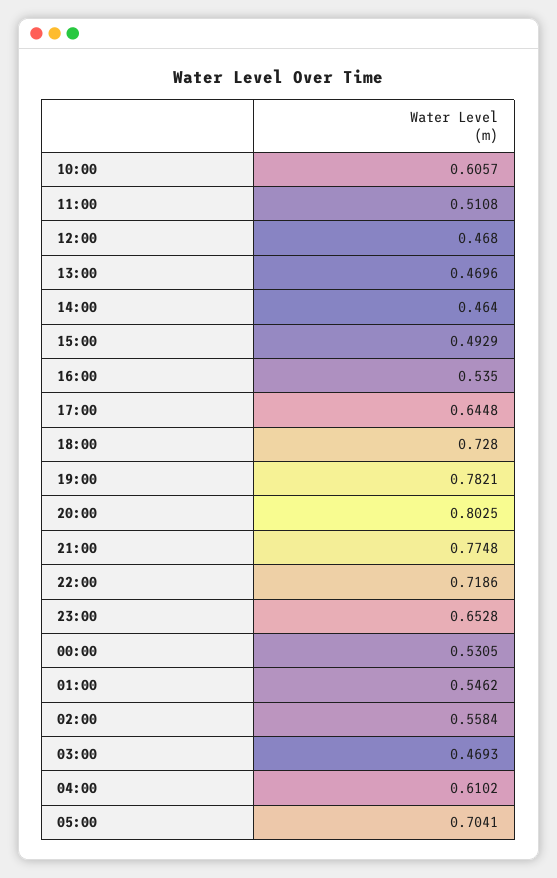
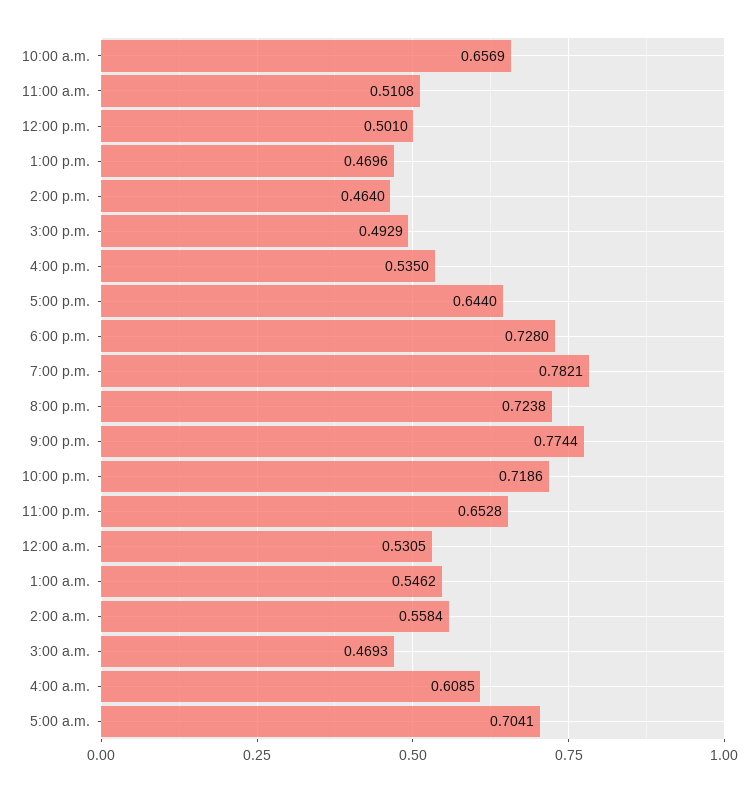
  {
-   "10:00": 0.6057,
+   "10:00": 0.6569,
    "11:00": 0.5108,
-   "12:00": 0.468,
+   "12:00": 0.501,
    "13:00": 0.4696,
    "14:00": 0.464,
    "15:00": 0.4929,
    "16:00": 0.535,
-   "17:00": 0.6448,
+   "17:00": 0.644,
    "18:00": 0.728,
    "19:00": 0.7821,
-   "20:00": 0.8025,
+   "20:00": 0.7238,
-   "21:00": 0.7748,
+   "21:00": 0.7744,
    "22:00": 0.7186,
    "23:00": 0.6528,
    "00:00": 0.5305,
    "01:00": 0.5462,
    "02:00": 0.5584,
    "03:00": 0.4693,
-   "04:00": 0.6102,
+   "04:00": 0.6085,
    "05:00": 0.7041
  }

